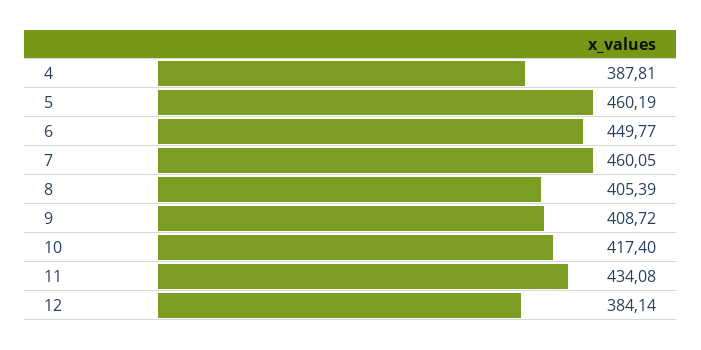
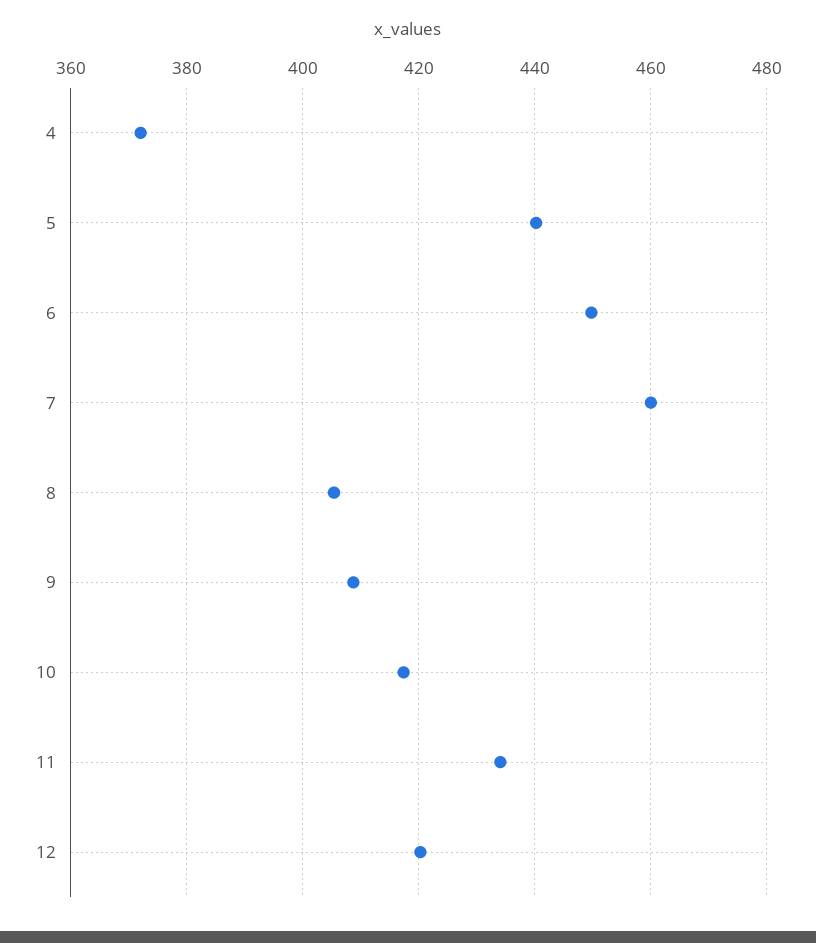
  {
-   "4": 387.81,
+   "4": 372,
-   "5": 460.19,
+   "5": 440,
    "6": 449.77,
    "7": 460.05,
    "8": 405.39,
    "9": 408.72,
    "10": 417.4,
    "11": 434.08,
-   "12": 384.14
+   "12": 420
  }

